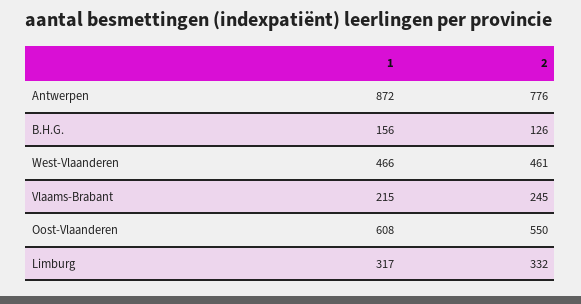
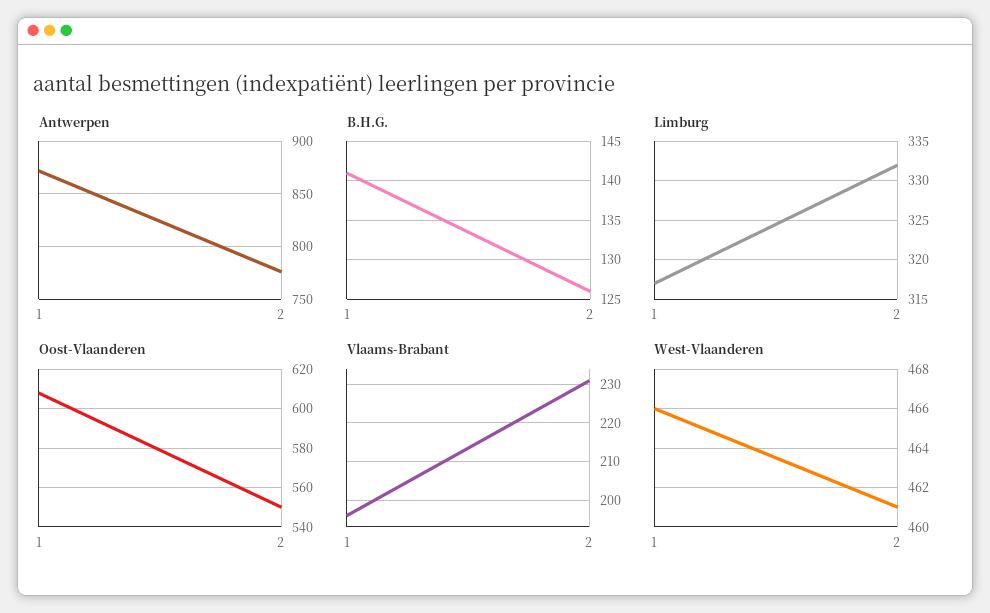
  {
    "Antwerpen": {
      "1": 872,
      "2": 776
    },
    "B.H.G.": {
-     "1": 156,
+     "1": 141,
      "2": 126
    },
    "West-Vlaanderen": {
      "1": 466,
      "2": 461
    },
    "Vlaams-Brabant": {
-     "1": 215,
+     "1": 195,
-     "2": 245
+     "2": 230
    },
    "Oost-Vlaanderen": {
      "1": 608,
      "2": 550
    },
    "Limburg": {
      "1": 317,
      "2": 332
    }
  }

